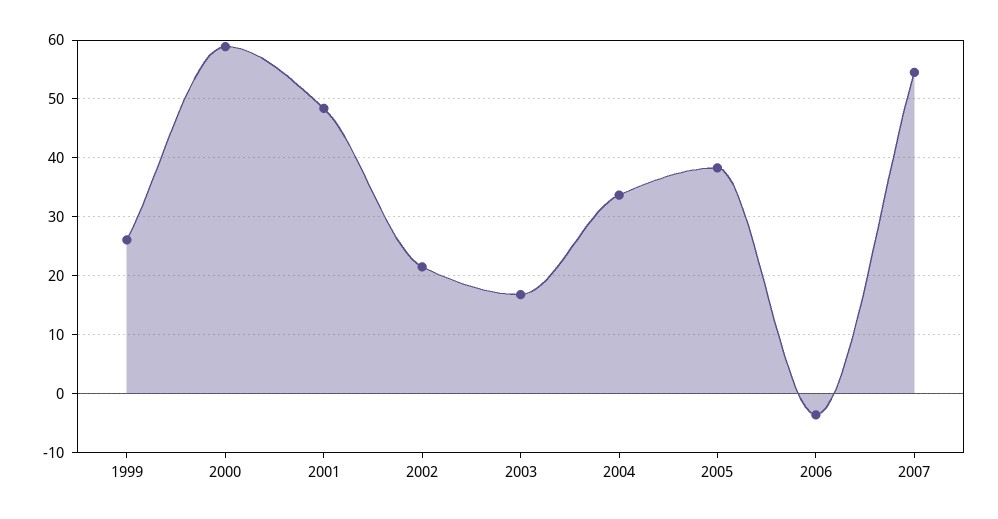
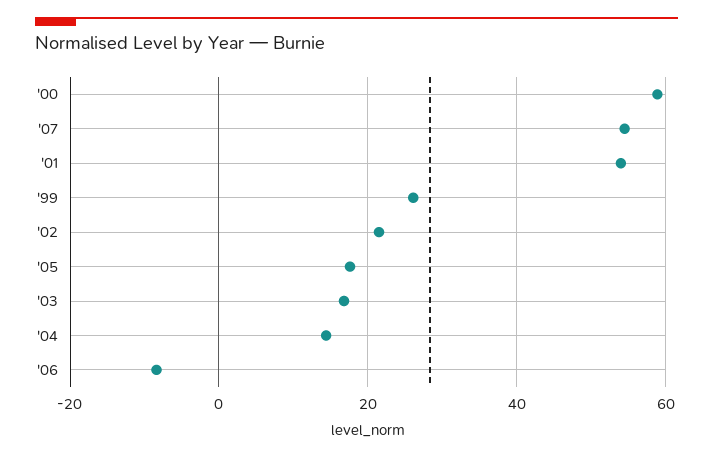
  {
    "1999": 26,
    "2000": 58,
-   "2001": 48,
+   "2001": 54,
    "2002": 22,
    "2003": 16,
-   "2004": 34,
+   "2004": 14,
-   "2005": 38,
+   "2005": 18,
-   "2006": -4,
+   "2006": -8,
    "2007": 54
  }

